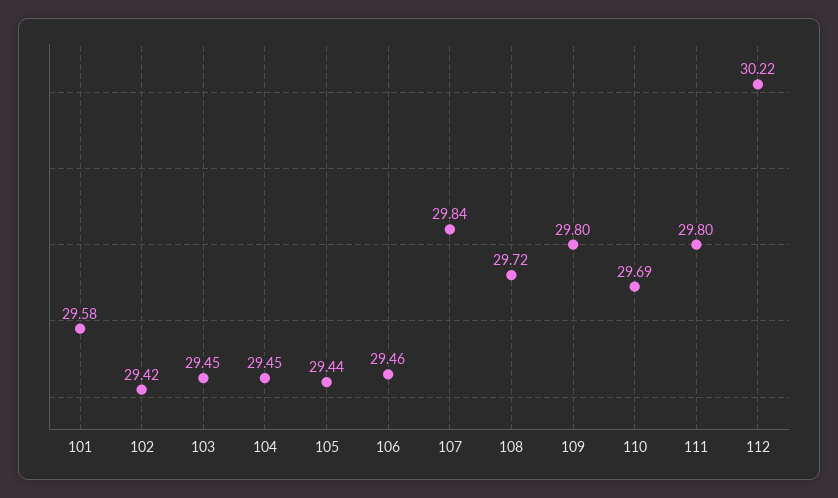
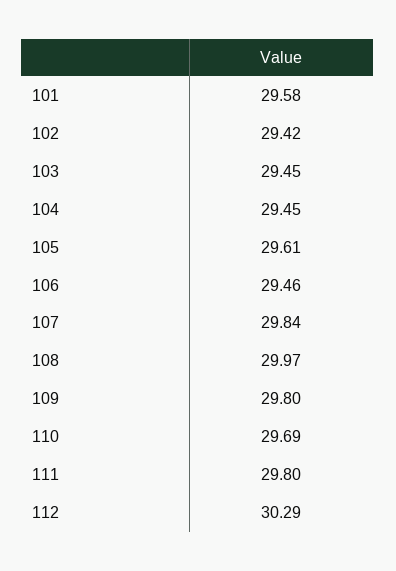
  {
    "101": 29.58,
    "102": 29.42,
    "103": 29.45,
    "104": 29.45,
-   "105": 29.44,
+   "105": 29.61,
    "106": 29.46,
    "107": 29.84,
-   "108": 29.72,
+   "108": 29.97,
    "109": 29.8,
    "110": 29.69,
    "111": 29.8,
-   "112": 30.22
+   "112": 30.29
  }

